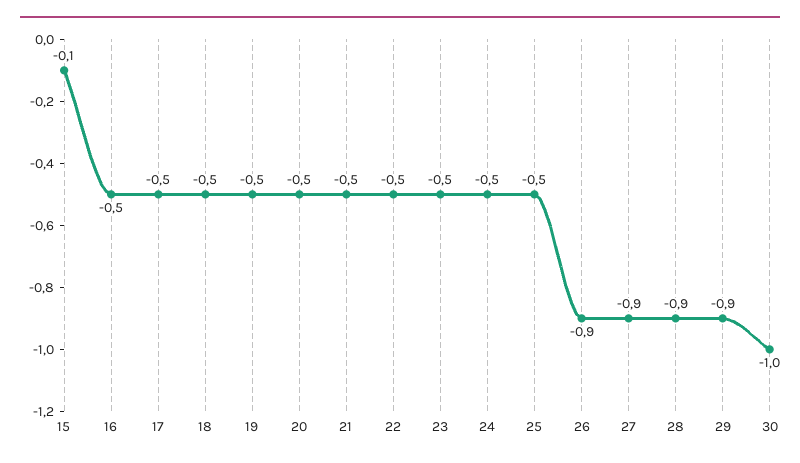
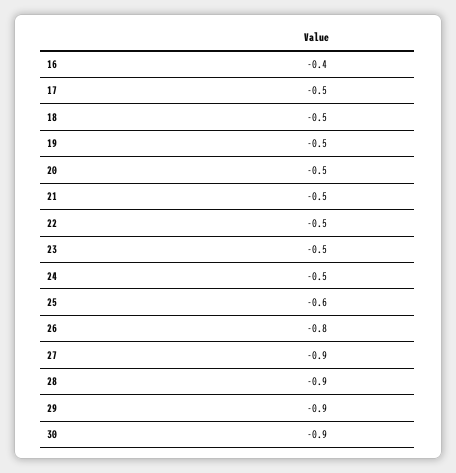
  {
-   "15": -0.1,
-   "16": -0.5,
+   "16": -0.4,
    "17": -0.5,
    "18": -0.5,
    "19": -0.5,
    "20": -0.5,
    "21": -0.5,
    "22": -0.5,
    "23": -0.5,
    "24": -0.5,
-   "25": -0.5,
+   "25": -0.6,
-   "26": -0.9,
+   "26": -0.8,
    "27": -0.9,
    "28": -0.9,
    "29": -0.9,
-   "30": -1
+   "30": -0.9
  }

